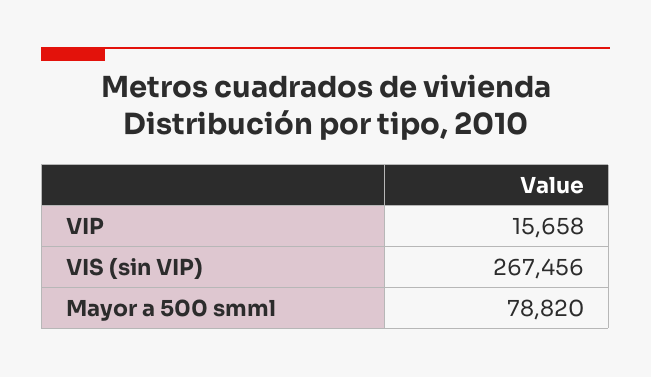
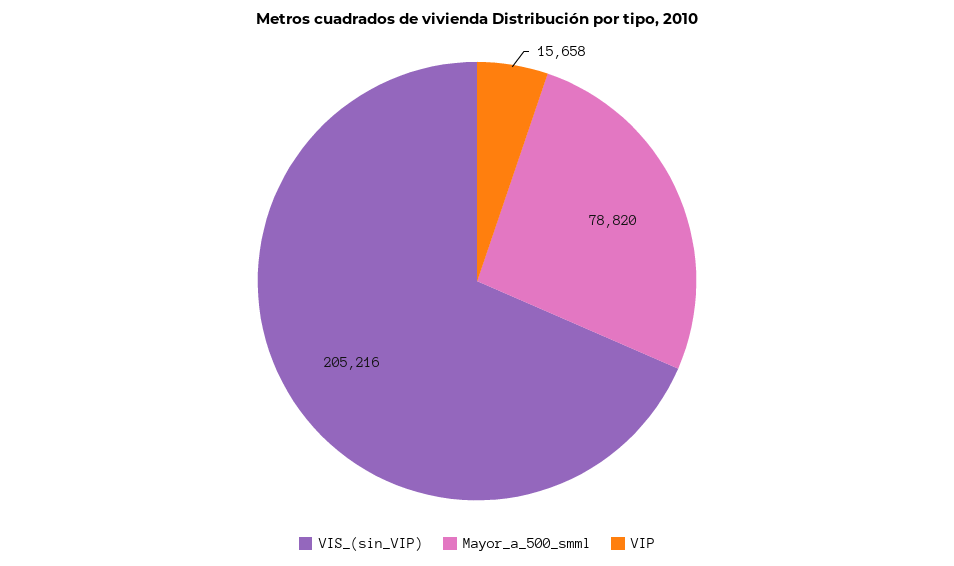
  {
    "VIP": 15658,
-   "VIS (sin VIP)": 267456,
+   "VIS (sin VIP)": 205216,
    "Mayor a 500 smml": 78820
  }

